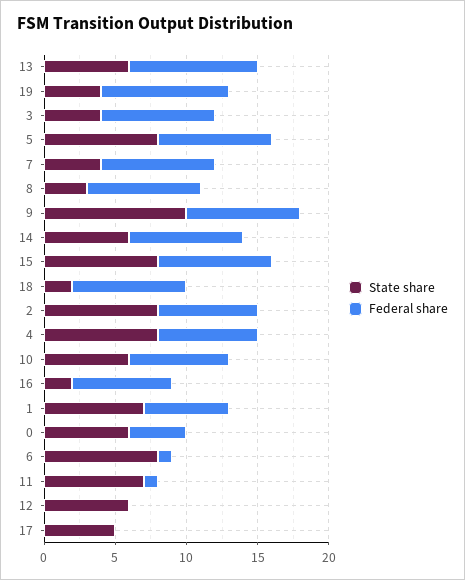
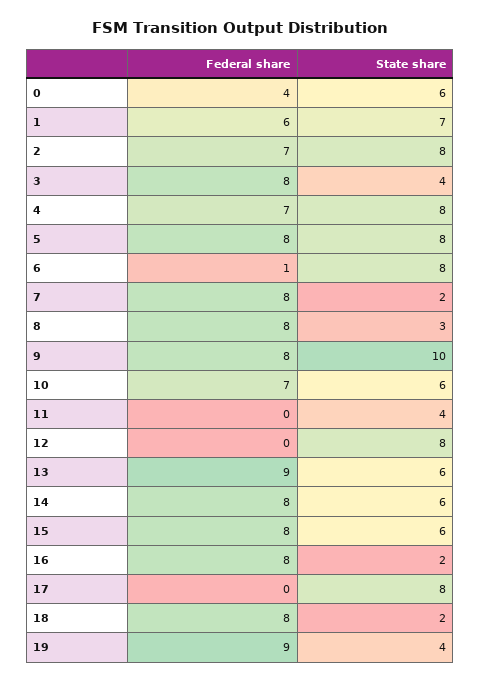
  {
    "State share": {
      "13": 6,
      "19": 4,
      "3": 4,
      "5": 8,
-     "7": 4,
+     "7": 2,
      "8": 3,
      "9": 10,
      "14": 6,
-     "15": 8,
+     "15": 6,
      "18": 2,
      "2": 8,
      "4": 8,
      "10": 6,
      "16": 2,
      "1": 7,
      "0": 6,
      "6": 8,
-     "11": 7,
+     "11": 4,
-     "12": 6,
+     "12": 8,
-     "17": 5
+     "17": 8
    },
    "Federal share": {
      "13": 9,
      "19": 9,
      "3": 8,
      "5": 8,
      "7": 8,
      "8": 8,
      "9": 8,
      "14": 8,
      "15": 8,
      "18": 8,
      "2": 7,
      "4": 7,
      "10": 7,
-     "16": 7,
+     "16": 8,
      "1": 6,
      "0": 4,
      "6": 1,
-     "11": 1,
+     "11": 0,
      "12": 0,
      "17": 0
    }
  }

